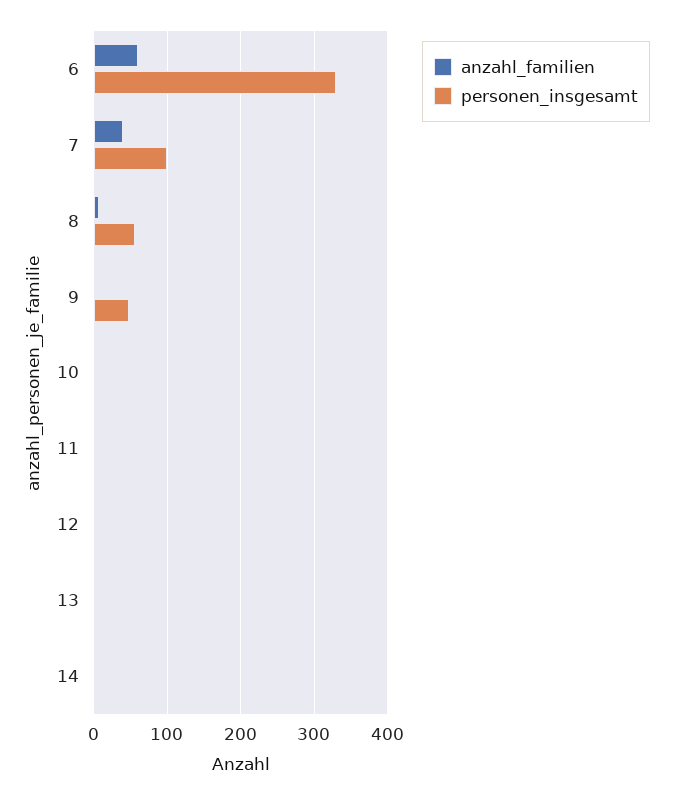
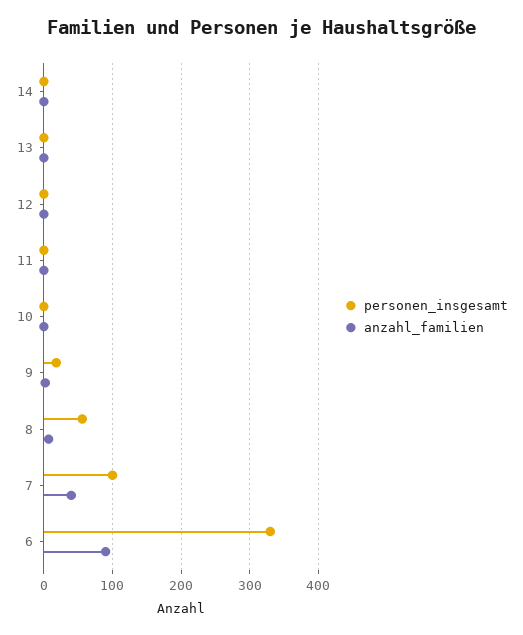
  {
    "anzahl_familien": {
-     "6": 60,
+     "6": 90,
      "7": 40,
      "8": 10,
      "9": 0,
      "10": 0,
      "11": 0,
      "12": 0,
      "13": 0,
      "14": 0
    },
    "personen_insgesamt": {
      "6": 330,
      "7": 100,
      "8": 60,
-     "9": 50,
+     "9": 20,
      "10": 0,
      "11": 0,
      "12": 0,
      "13": 0,
      "14": 0
    }
  }

